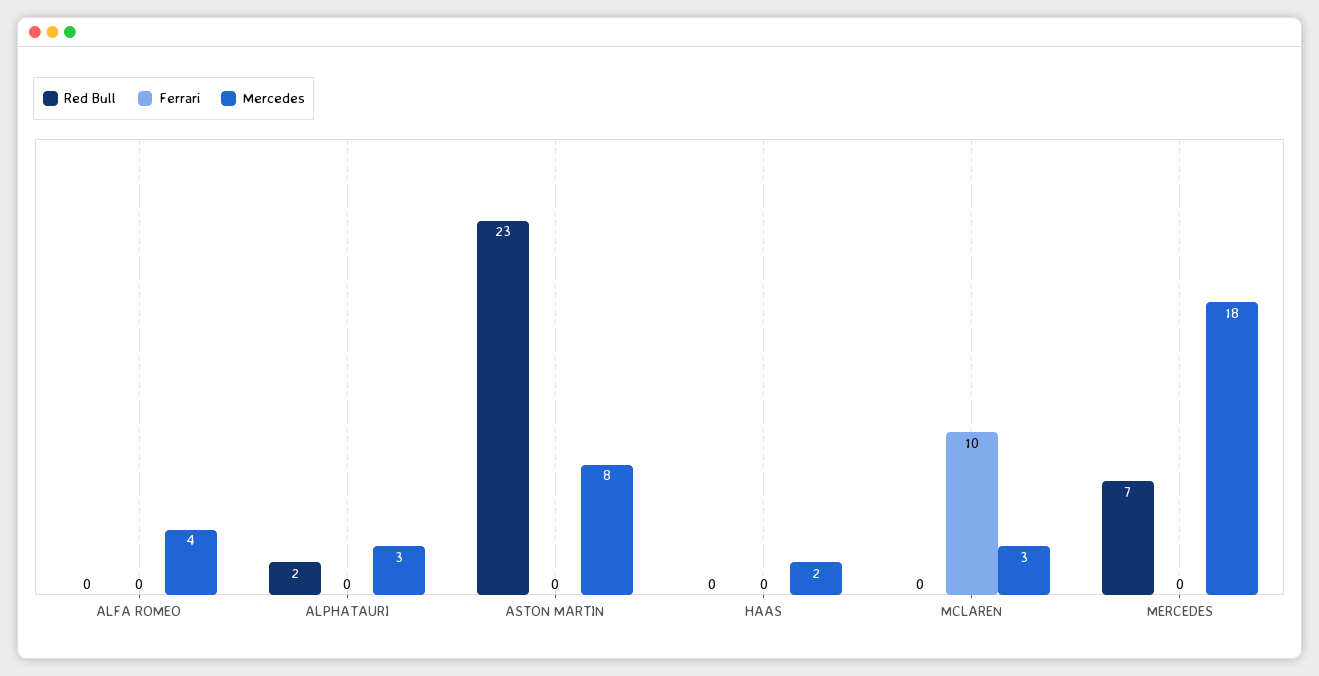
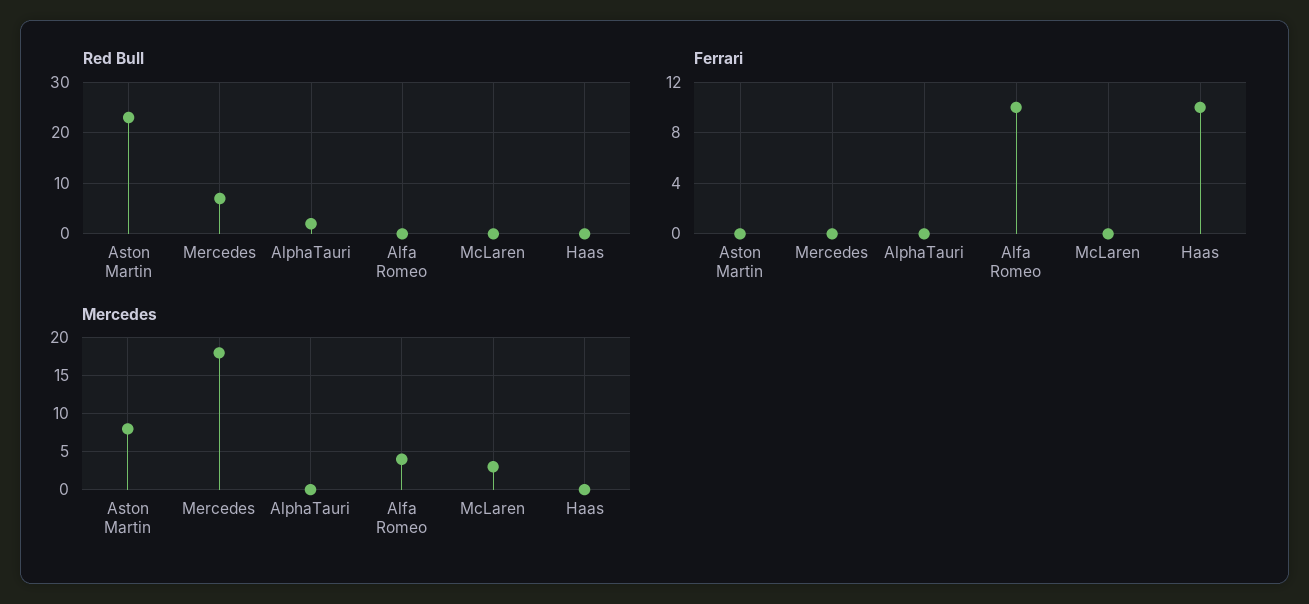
  {
    "Red Bull": {
      "ALFA ROMEO": 0,
      "ALPHATAURI": 2,
      "ASTON MARTIN": 23,
      "HAAS": 0,
      "MCLAREN": 0,
      "MERCEDES": 7
    },
    "Ferrari": {
-     "ALFA ROMEO": 0,
+     "ALFA ROMEO": 10,
      "ALPHATAURI": 0,
      "ASTON MARTIN": 0,
-     "HAAS": 0,
+     "HAAS": 10,
-     "MCLAREN": 10,
+     "MCLAREN": 0,
      "MERCEDES": 0
    },
    "Mercedes": {
      "ALFA ROMEO": 4,
-     "ALPHATAURI": 3,
+     "ALPHATAURI": 0,
      "ASTON MARTIN": 8,
-     "HAAS": 2,
+     "HAAS": 0,
      "MCLAREN": 3,
      "MERCEDES": 18
    }
  }

